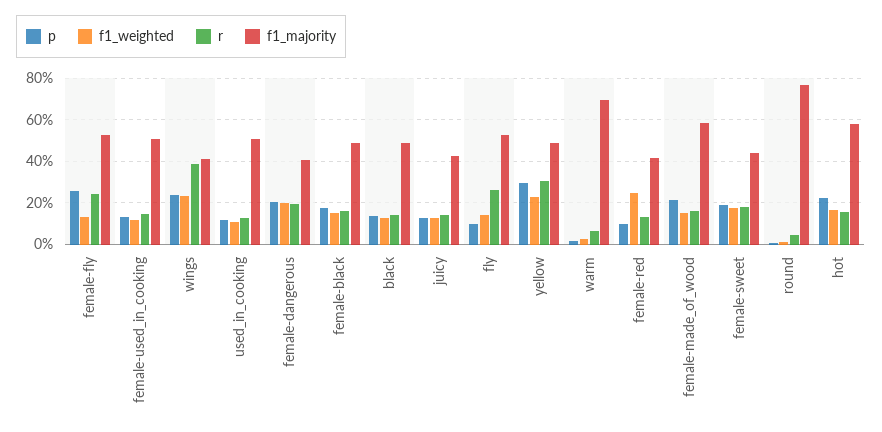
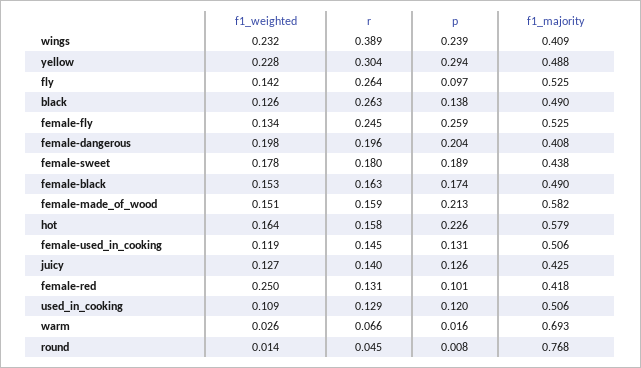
  {
    "p": {
      "female-fly": 0.259,
      "female-used_in_cooking": 0.131,
      "wings": 0.239,
      "used_in_cooking": 0.12,
      "female-dangerous": 0.204,
      "female-black": 0.174,
      "black": 0.138,
      "juicy": 0.126,
      "fly": 0.097,
      "yellow": 0.294,
      "warm": 0.016,
      "female-red": 0.101,
      "female-made_of_wood": 0.213,
      "female-sweet": 0.189,
      "round": 0.008,
      "hot": 0.226
    },
    "f1_weighted": {
      "female-fly": 0.134,
      "female-used_in_cooking": 0.119,
      "wings": 0.232,
      "used_in_cooking": 0.109,
      "female-dangerous": 0.198,
      "female-black": 0.153,
      "black": 0.126,
      "juicy": 0.127,
      "fly": 0.142,
      "yellow": 0.228,
      "warm": 0.026,
      "female-red": 0.25,
      "female-made_of_wood": 0.151,
      "female-sweet": 0.178,
      "round": 0.014,
      "hot": 0.164
    },
    "r": {
      "female-fly": 0.245,
      "female-used_in_cooking": 0.145,
      "wings": 0.389,
      "used_in_cooking": 0.129,
      "female-dangerous": 0.196,
      "female-black": 0.163,
-     "black": 0.15,
+     "black": 0.263,
      "juicy": 0.14,
      "fly": 0.264,
      "yellow": 0.304,
      "warm": 0.066,
      "female-red": 0.131,
      "female-made_of_wood": 0.159,
      "female-sweet": 0.18,
      "round": 0.045,
      "hot": 0.158
    },
    "f1_majority": {
      "female-fly": 0.525,
      "female-used_in_cooking": 0.506,
      "wings": 0.409,
      "used_in_cooking": 0.506,
      "female-dangerous": 0.408,
      "female-black": 0.49,
      "black": 0.49,
      "juicy": 0.425,
      "fly": 0.525,
      "yellow": 0.488,
      "warm": 0.693,
      "female-red": 0.418,
      "female-made_of_wood": 0.582,
      "female-sweet": 0.438,
      "round": 0.768,
      "hot": 0.579
    }
  }

